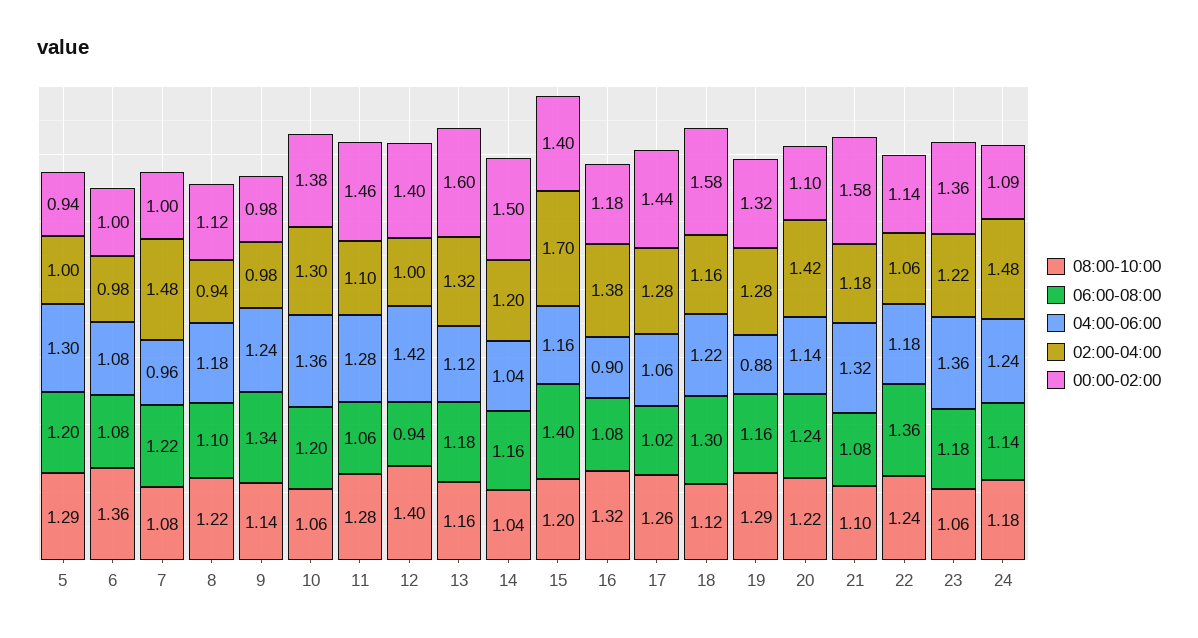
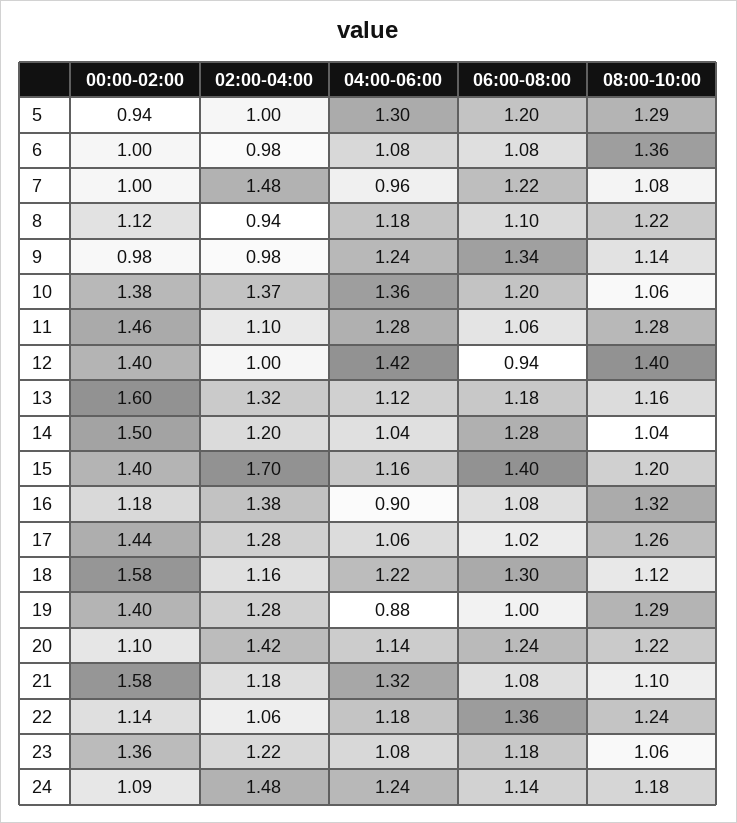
  {
    "08:00-10:00": {
      "5": 1.29,
      "6": 1.36,
      "7": 1.08,
      "8": 1.22,
      "9": 1.14,
      "10": 1.06,
      "11": 1.28,
      "12": 1.4,
      "13": 1.16,
      "14": 1.04,
      "15": 1.2,
      "16": 1.32,
      "17": 1.26,
      "18": 1.12,
      "19": 1.29,
      "20": 1.22,
      "21": 1.1,
      "22": 1.24,
      "23": 1.06,
      "24": 1.18
    },
    "06:00-08:00": {
      "5": 1.2,
      "6": 1.08,
      "7": 1.22,
      "8": 1.1,
      "9": 1.34,
      "10": 1.2,
      "11": 1.06,
      "12": 0.94,
      "13": 1.18,
-     "14": 1.16,
+     "14": 1.28,
      "15": 1.4,
      "16": 1.08,
      "17": 1.02,
      "18": 1.3,
-     "19": 1.16,
+     "19": 1,
      "20": 1.24,
      "21": 1.08,
      "22": 1.36,
      "23": 1.18,
      "24": 1.14
    },
    "04:00-06:00": {
      "5": 1.3,
      "6": 1.08,
      "7": 0.96,
      "8": 1.18,
      "9": 1.24,
      "10": 1.36,
      "11": 1.28,
      "12": 1.42,
      "13": 1.12,
      "14": 1.04,
      "15": 1.16,
      "16": 0.9,
      "17": 1.06,
      "18": 1.22,
      "19": 0.88,
      "20": 1.14,
      "21": 1.32,
      "22": 1.18,
-     "23": 1.36,
+     "23": 1.08,
      "24": 1.24
    },
    "02:00-04:00": {
      "5": 1,
      "6": 0.98,
      "7": 1.48,
      "8": 0.94,
      "9": 0.98,
-     "10": 1.3,
+     "10": 1.37,
      "11": 1.1,
      "12": 1,
      "13": 1.32,
      "14": 1.2,
      "15": 1.7,
      "16": 1.38,
      "17": 1.28,
      "18": 1.16,
      "19": 1.28,
      "20": 1.42,
      "21": 1.18,
      "22": 1.06,
      "23": 1.22,
      "24": 1.48
    },
    "00:00-02:00": {
      "5": 0.94,
      "6": 1,
      "7": 1,
      "8": 1.12,
      "9": 0.98,
      "10": 1.38,
      "11": 1.46,
      "12": 1.4,
      "13": 1.6,
      "14": 1.5,
      "15": 1.4,
      "16": 1.18,
      "17": 1.44,
      "18": 1.58,
-     "19": 1.32,
+     "19": 1.4,
      "20": 1.1,
      "21": 1.58,
      "22": 1.14,
      "23": 1.36,
      "24": 1.09
    }
  }

